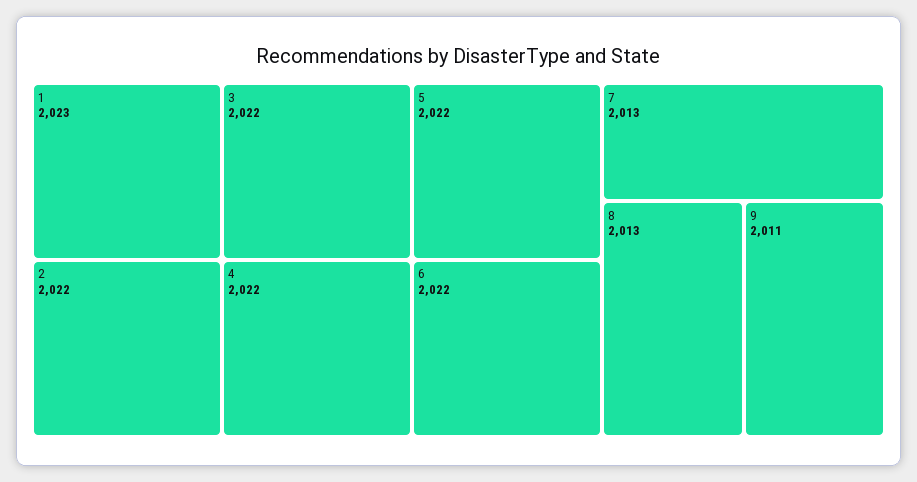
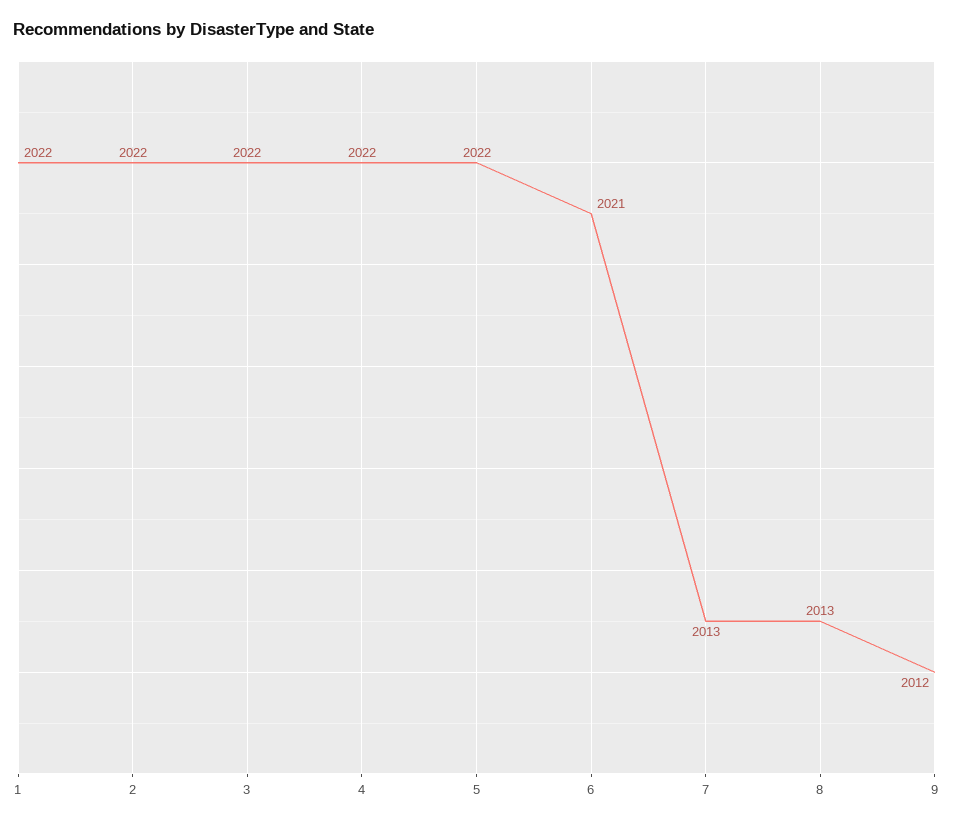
  {
-   "1": 2023,
+   "1": 2022,
    "2": 2022,
    "3": 2022,
    "4": 2022,
    "5": 2022,
-   "6": 2022,
+   "6": 2021,
    "7": 2013,
    "8": 2013,
-   "9": 2011
+   "9": 2012
  }

